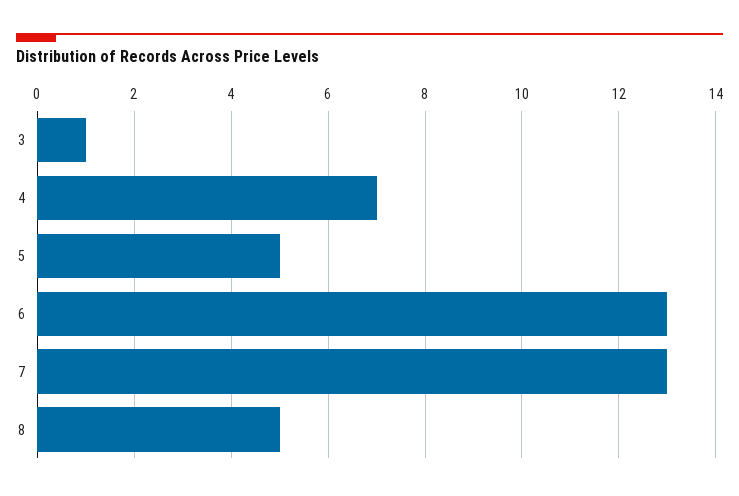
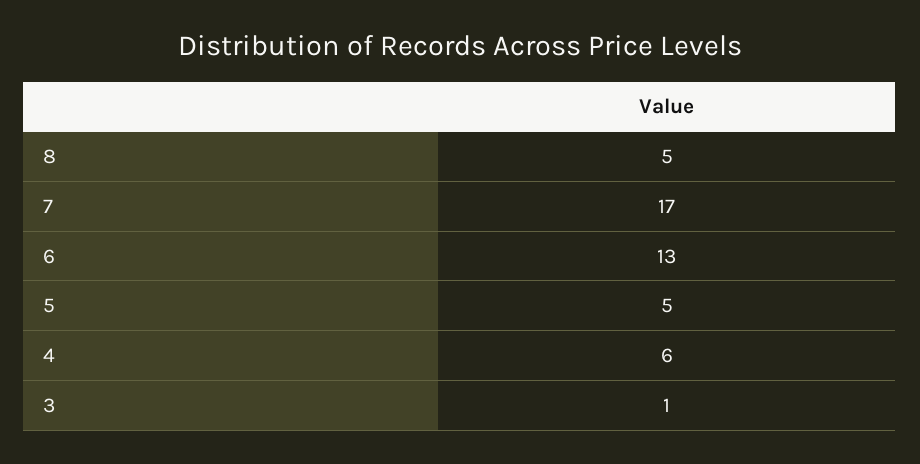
  {
    "3": 1,
-   "4": 7,
+   "4": 6,
    "5": 5,
    "6": 13,
-   "7": 13,
+   "7": 17,
    "8": 5
  }

